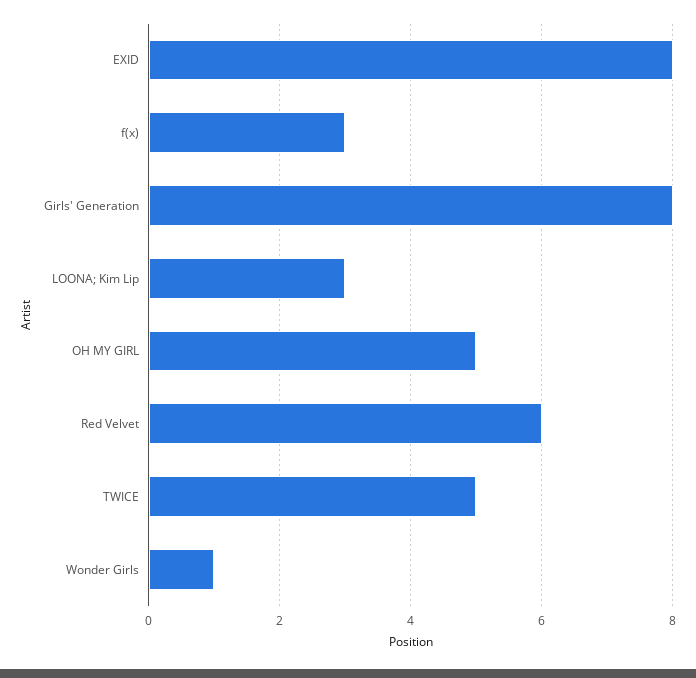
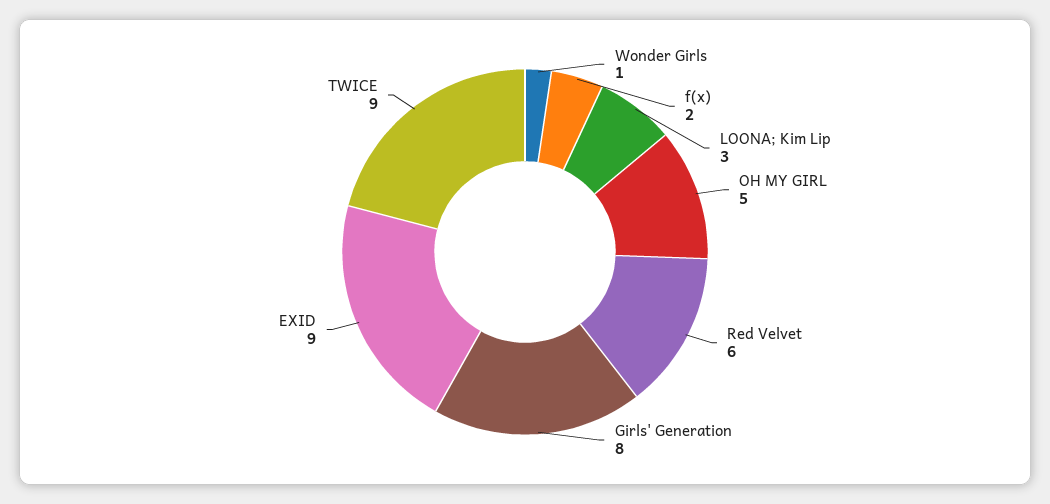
  {
-   "EXID": 8,
+   "EXID": 9,
-   "f(x)": 3,
+   "f(x)": 2,
    "Girls' Generation": 8,
    "LOONA; Kim Lip": 3,
    "OH MY GIRL": 5,
    "Red Velvet": 6,
-   "TWICE": 5,
+   "TWICE": 9,
    "Wonder Girls": 1
  }

